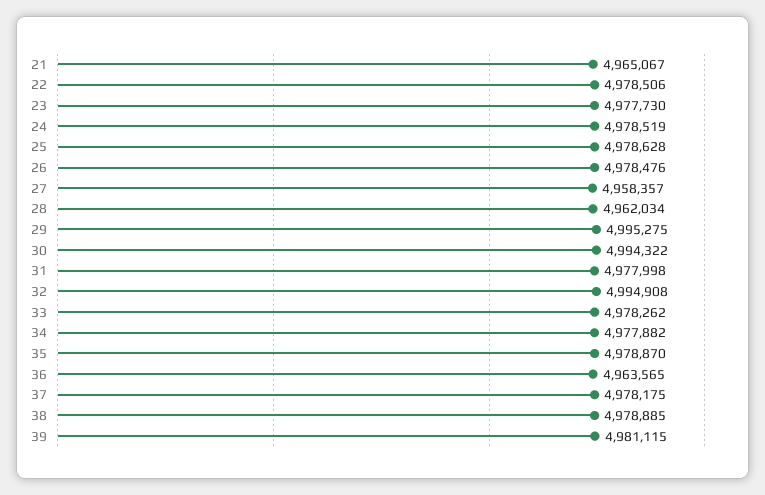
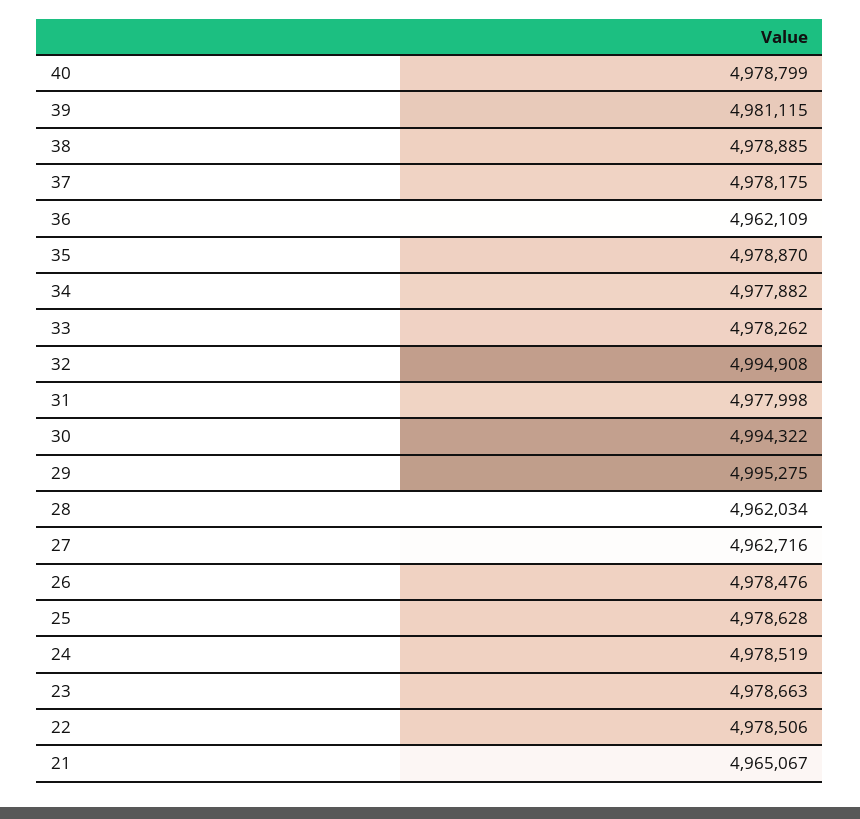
  {
    "21": 4965067,
    "22": 4978506,
-   "23": 4977730,
+   "23": 4978663,
    "24": 4978519,
    "25": 4978628,
    "26": 4978476,
-   "27": 4958357,
+   "27": 4962716,
    "28": 4962034,
    "29": 4995275,
    "30": 4994322,
    "31": 4977998,
    "32": 4994908,
    "33": 4978262,
    "34": 4977882,
    "35": 4978870,
-   "36": 4963565,
+   "36": 4962109,
    "37": 4978175,
    "38": 4978885,
-   "39": 4981115
+   "39": 4981115,
+   "40": 4978799
  }

